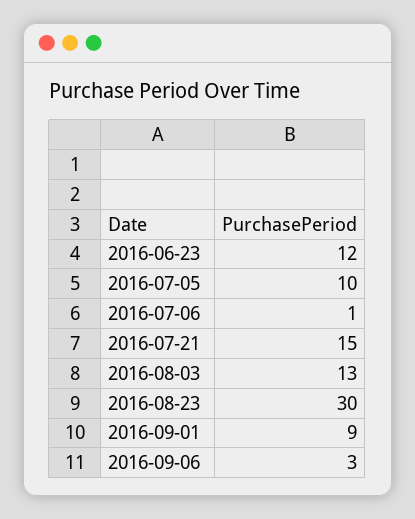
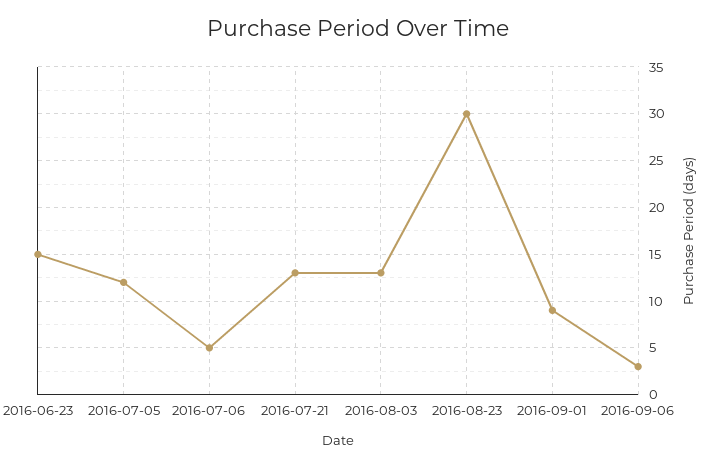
  {
-   "2016-06-23": 12,
+   "2016-06-23": 15,
-   "2016-07-05": 10,
+   "2016-07-05": 12,
-   "2016-07-06": 1,
+   "2016-07-06": 5,
-   "2016-07-21": 15,
+   "2016-07-21": 13,
    "2016-08-03": 13,
    "2016-08-23": 30,
    "2016-09-01": 9,
    "2016-09-06": 3
  }

